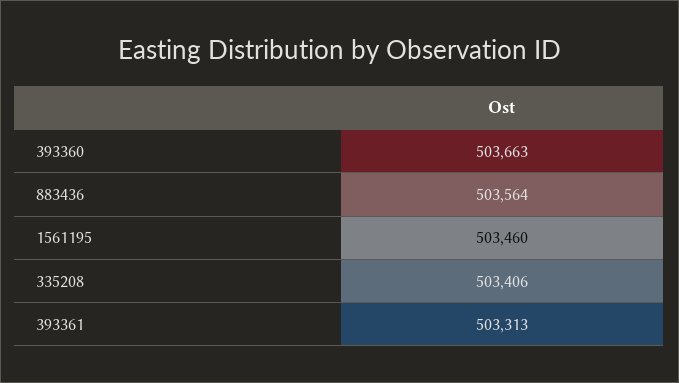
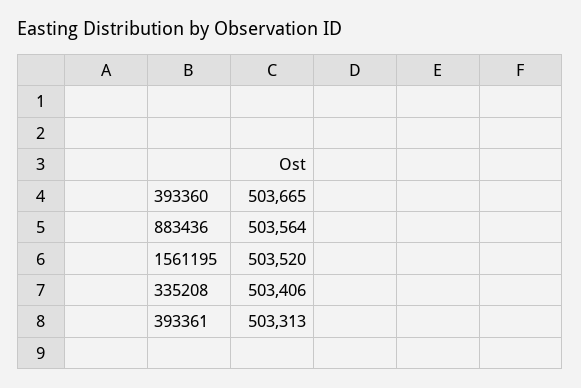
  {
-   "393360": 503663,
+   "393360": 503665,
    "883436": 503564,
-   "1561195": 503460,
+   "1561195": 503520,
    "335208": 503406,
    "393361": 503313
  }

